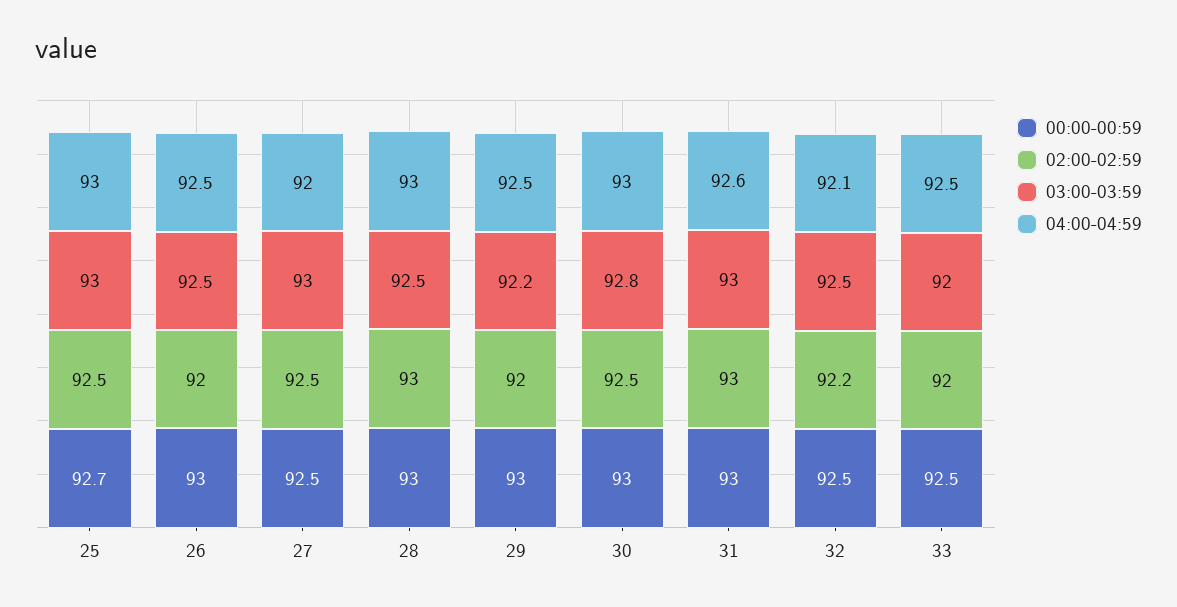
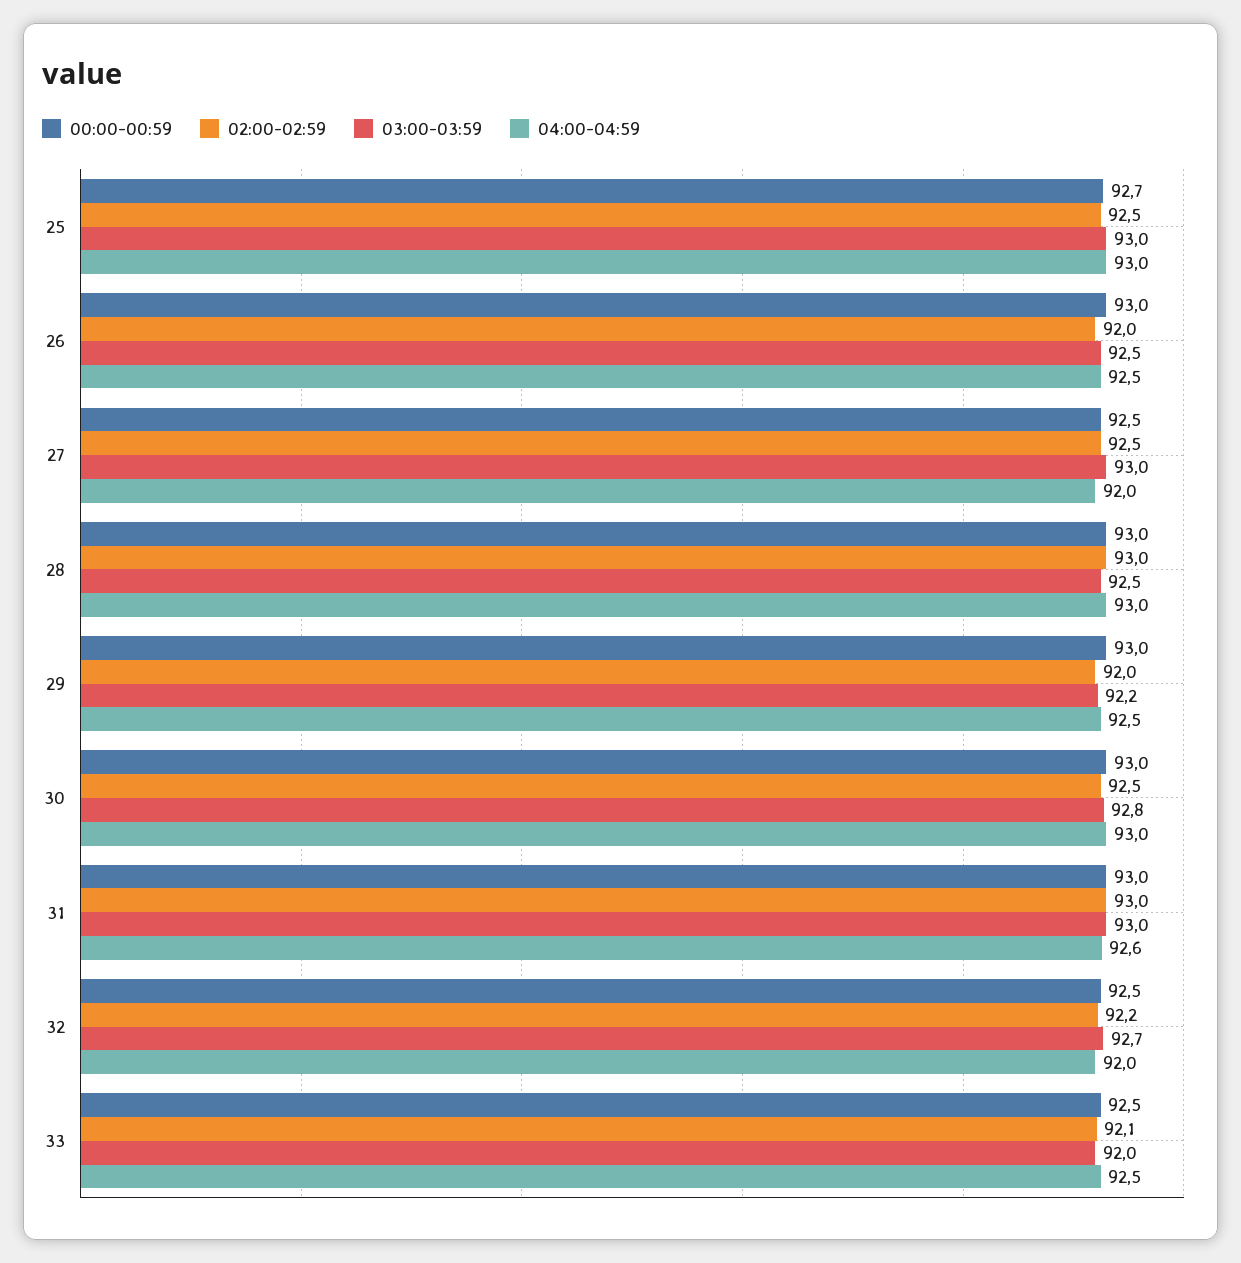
  {
    "00:00-00:59": {
      "25": 92.7,
      "26": 93,
      "27": 92.5,
      "28": 93,
      "29": 93,
      "30": 93,
      "31": 93,
      "32": 92.5,
      "33": 92.5
    },
    "02:00-02:59": {
      "25": 92.5,
      "26": 92,
      "27": 92.5,
      "28": 93,
      "29": 92,
      "30": 92.5,
      "31": 93,
      "32": 92.2,
-     "33": 92
+     "33": 92.1
    },
    "03:00-03:59": {
      "25": 93,
      "26": 92.5,
      "27": 93,
      "28": 92.5,
      "29": 92.2,
      "30": 92.8,
      "31": 93,
-     "32": 92.5,
+     "32": 92.7,
      "33": 92
    },
    "04:00-04:59": {
      "25": 93,
      "26": 92.5,
      "27": 92,
      "28": 93,
      "29": 92.5,
      "30": 93,
      "31": 92.6,
-     "32": 92.1,
+     "32": 92,
      "33": 92.5
    }
  }

